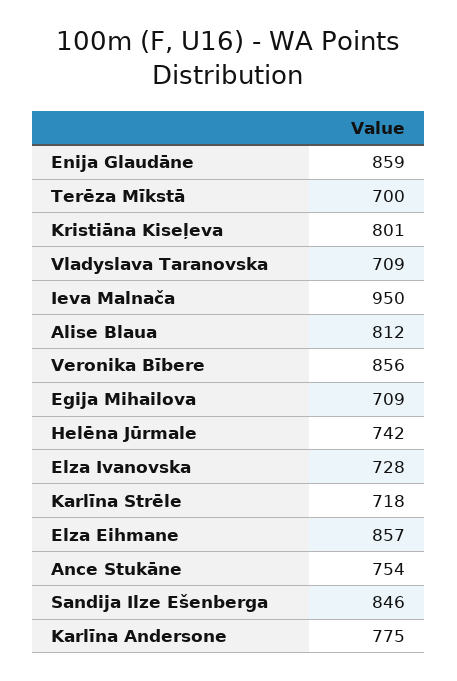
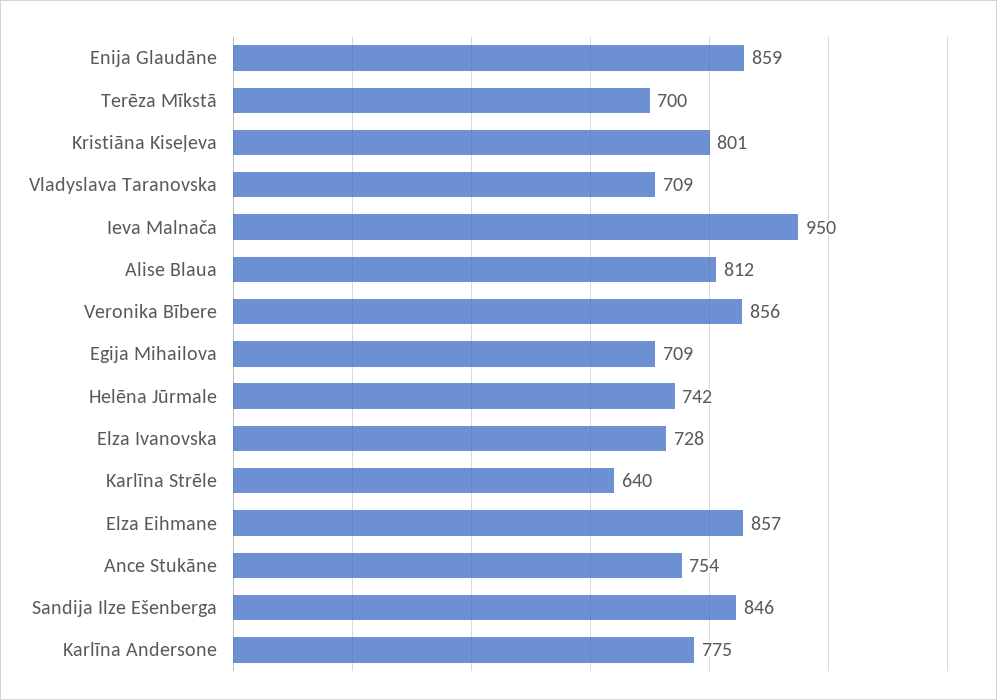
  {
    "Enija Glaudāne": 859,
    "Terēza Mīkstā": 700,
    "Kristiāna Kiseļeva": 801,
    "Vladyslava Taranovska": 709,
    "Ieva Malnača": 950,
    "Alise Blaua": 812,
    "Veronika Bībere": 856,
    "Egija Mihailova": 709,
    "Helēna Jūrmale": 742,
    "Elza Ivanovska": 728,
-   "Karlīna Strēle": 718,
+   "Karlīna Strēle": 640,
    "Elza Eihmane": 857,
    "Ance Stukāne": 754,
    "Sandija Ilze Ešenberga": 846,
    "Karlīna Andersone": 775
  }

